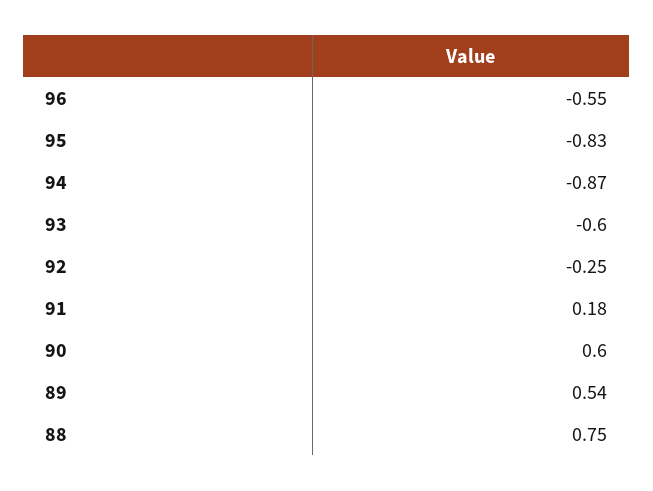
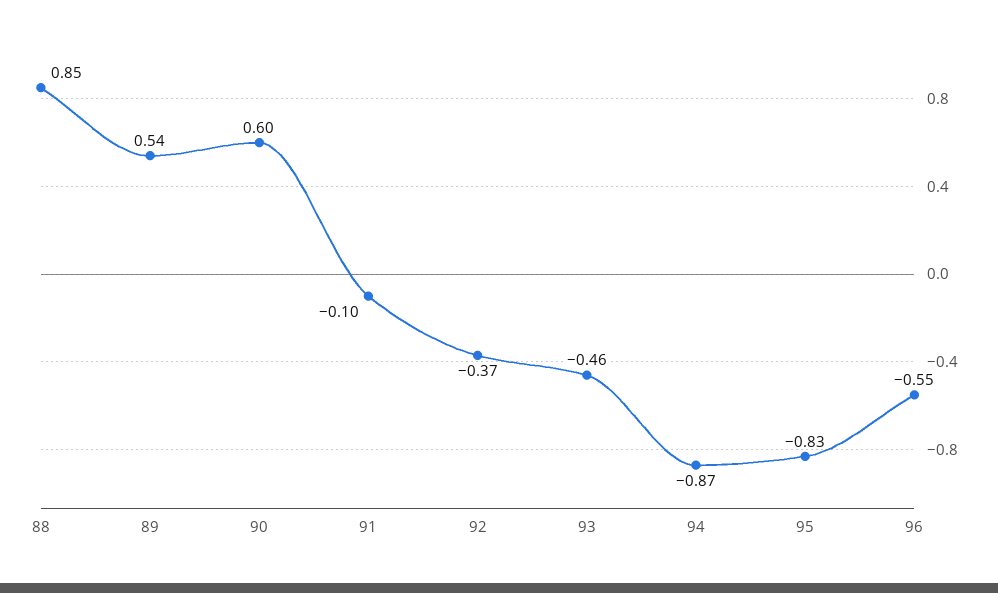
  {
    "96": -0.55,
    "95": -0.83,
    "94": -0.87,
-   "93": -0.6,
+   "93": -0.46,
-   "92": -0.25,
+   "92": -0.37,
-   "91": 0.18,
+   "91": -0.1,
    "90": 0.6,
    "89": 0.54,
-   "88": 0.75
+   "88": 0.85
  }

